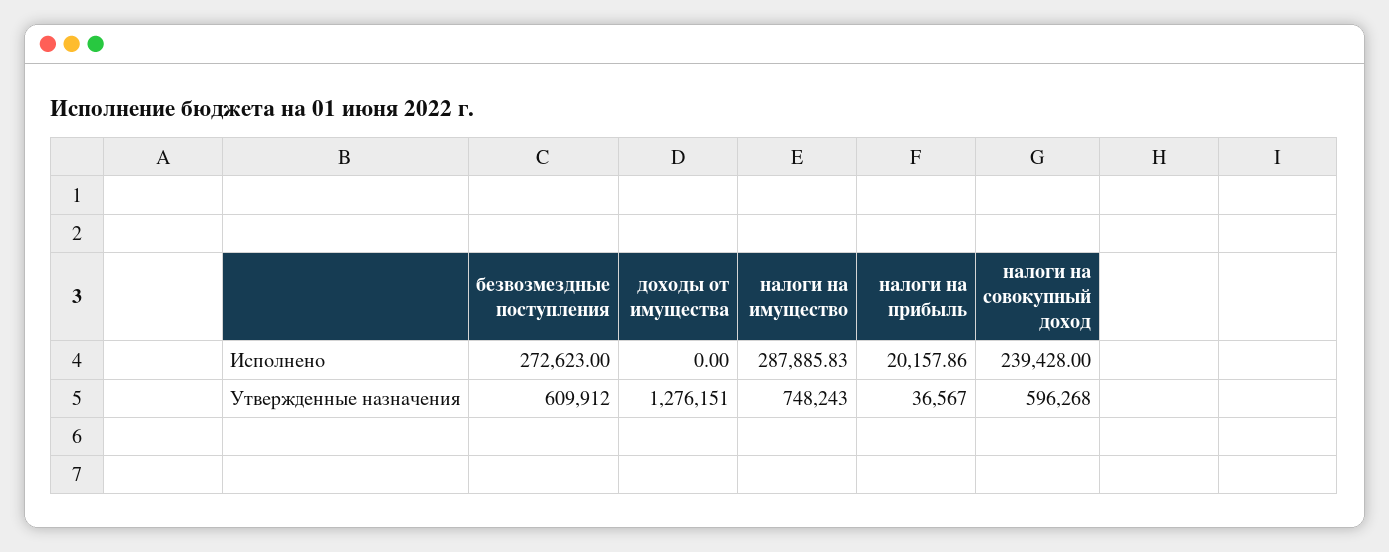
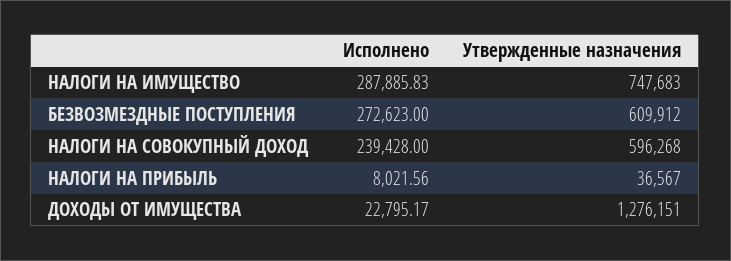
  {
    "безвозмездные поступления": {
      "Исполнено": 272623,
      "Утвержденные назначения": 609912
    },
    "доходы от имущества": {
-     "Исполнено": 0,
+     "Исполнено": 22795.17,
      "Утвержденные назначения": 1276151
    },
    "налоги на имущество": {
      "Исполнено": 287885.83,
-     "Утвержденные назначения": 748243
+     "Утвержденные назначения": 747683
    },
    "налоги на прибыль": {
-     "Исполнено": 20157.86,
+     "Исполнено": 8021.56,
      "Утвержденные назначения": 36567
    },
    "налоги на совокупный доход": {
      "Исполнено": 239428,
      "Утвержденные назначения": 596268
    }
  }

